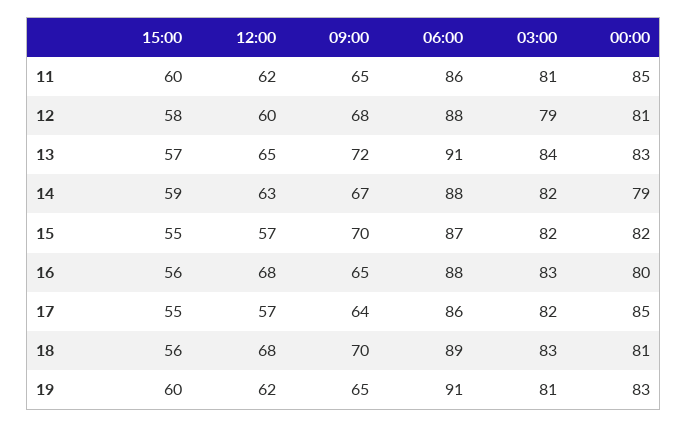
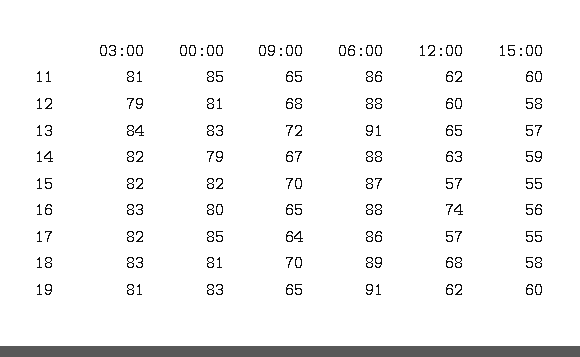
  {
    "15:00": {
      "11": 60,
      "12": 58,
      "13": 57,
      "14": 59,
      "15": 55,
      "16": 56,
      "17": 55,
-     "18": 56,
+     "18": 58,
      "19": 60
    },
    "12:00": {
      "11": 62,
      "12": 60,
      "13": 65,
      "14": 63,
      "15": 57,
-     "16": 68,
+     "16": 74,
      "17": 57,
      "18": 68,
      "19": 62
    },
    "09:00": {
      "11": 65,
      "12": 68,
      "13": 72,
      "14": 67,
      "15": 70,
      "16": 65,
      "17": 64,
      "18": 70,
      "19": 65
    },
    "06:00": {
      "11": 86,
      "12": 88,
      "13": 91,
      "14": 88,
      "15": 87,
      "16": 88,
      "17": 86,
      "18": 89,
      "19": 91
    },
    "03:00": {
      "11": 81,
      "12": 79,
      "13": 84,
      "14": 82,
      "15": 82,
      "16": 83,
      "17": 82,
      "18": 83,
      "19": 81
    },
    "00:00": {
      "11": 85,
      "12": 81,
      "13": 83,
      "14": 79,
      "15": 82,
      "16": 80,
      "17": 85,
      "18": 81,
      "19": 83
    }
  }

